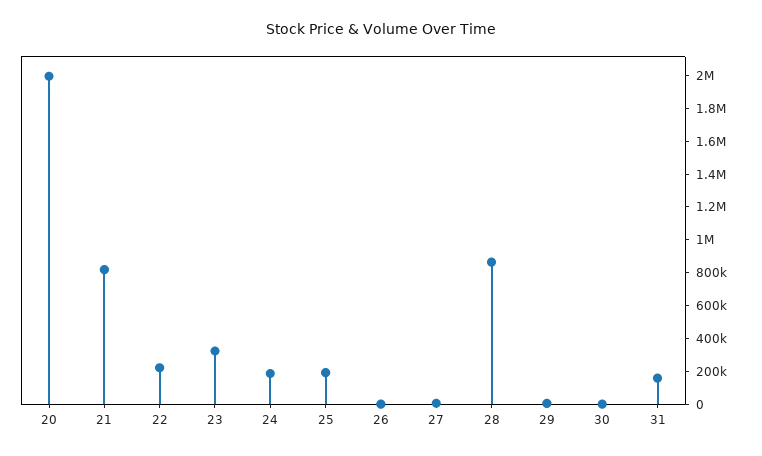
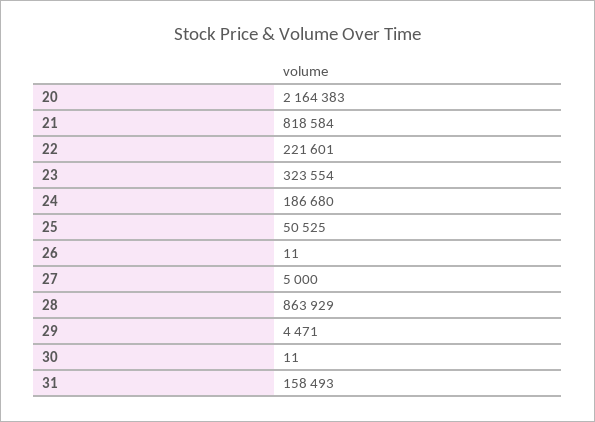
  {
-   "20": 2000000,
+   "20": 2164383,
    "21": 818584,
    "22": 221601,
    "23": 323554,
    "24": 186680,
-   "25": 200000,
+   "25": 50525,
    "26": 11,
    "27": 5000,
    "28": 863929,
    "29": 4471,
    "30": 11,
    "31": 158493
  }

